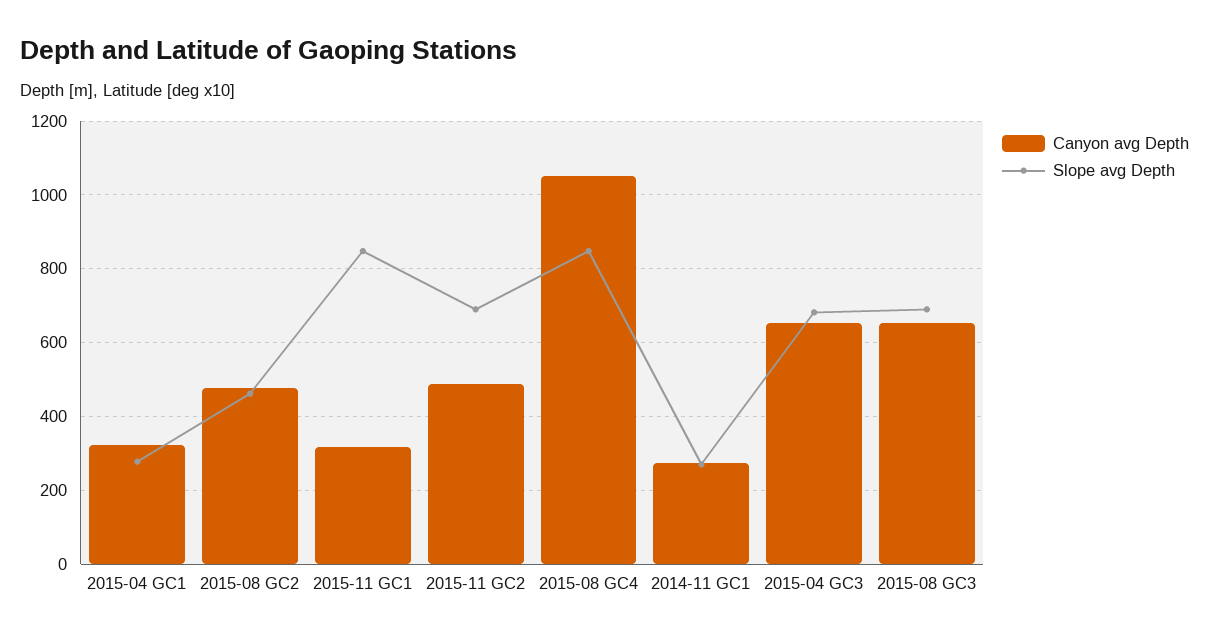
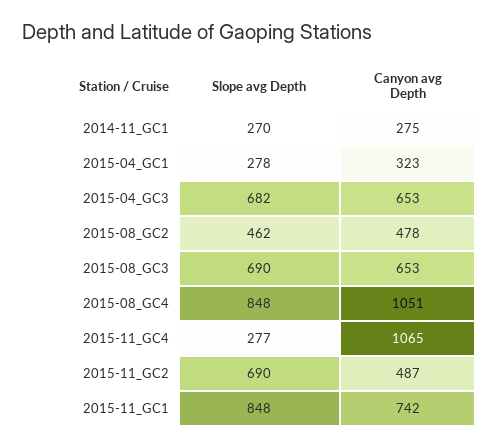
  {
    "Canyon avg Depth": {
      "2015-04 GC1": 323,
      "2015-08 GC2": 478,
-     "2015-11 GC1": 320,
+     "2015-11 GC1": 742,
      "2015-11 GC2": 487,
      "2015-08 GC4": 1051,
      "2014-11 GC1": 275,
      "2015-04 GC3": 653,
-     "2015-08 GC3": 653
+     "2015-08 GC3": 653,
+     "2015-11_GC4": 1065
    },
    "Slope avg Depth": {
      "2015-04 GC1": 278,
      "2015-08 GC2": 462,
      "2015-11 GC1": 848,
      "2015-11 GC2": 690,
      "2015-08 GC4": 848,
      "2014-11 GC1": 270,
      "2015-04 GC3": 682,
-     "2015-08 GC3": 690
+     "2015-08 GC3": 690,
+     "2015-11_GC4": 277
    }
  }

